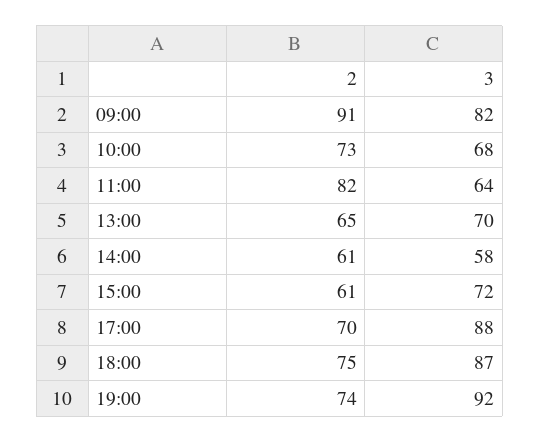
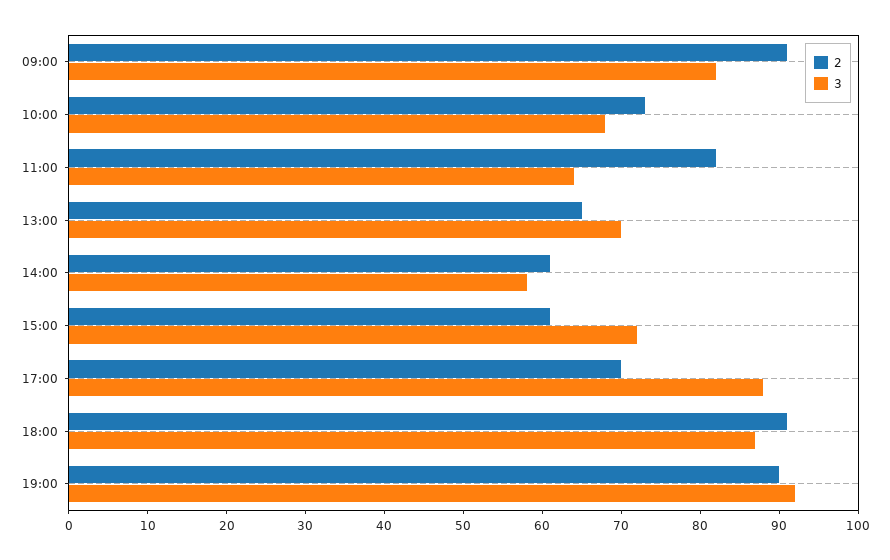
  {
    "2": {
      "09:00": 91,
      "10:00": 73,
      "11:00": 82,
      "13:00": 65,
      "14:00": 61,
      "15:00": 61,
      "17:00": 70,
-     "18:00": 75,
+     "18:00": 90,
-     "19:00": 74
+     "19:00": 90
    },
    "3": {
      "09:00": 82,
      "10:00": 68,
      "11:00": 64,
      "13:00": 70,
      "14:00": 58,
      "15:00": 72,
      "17:00": 88,
      "18:00": 87,
      "19:00": 92
    }
  }

